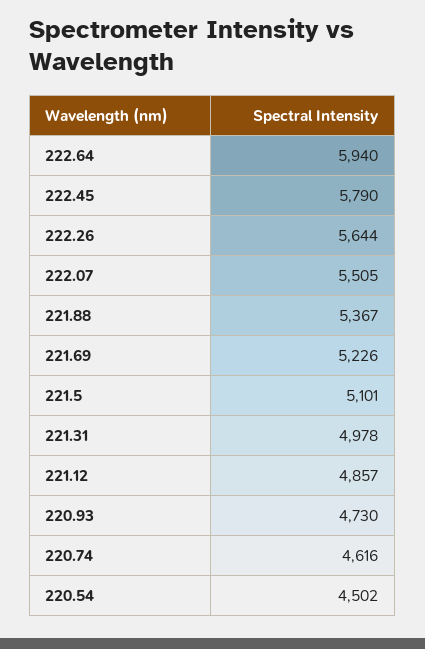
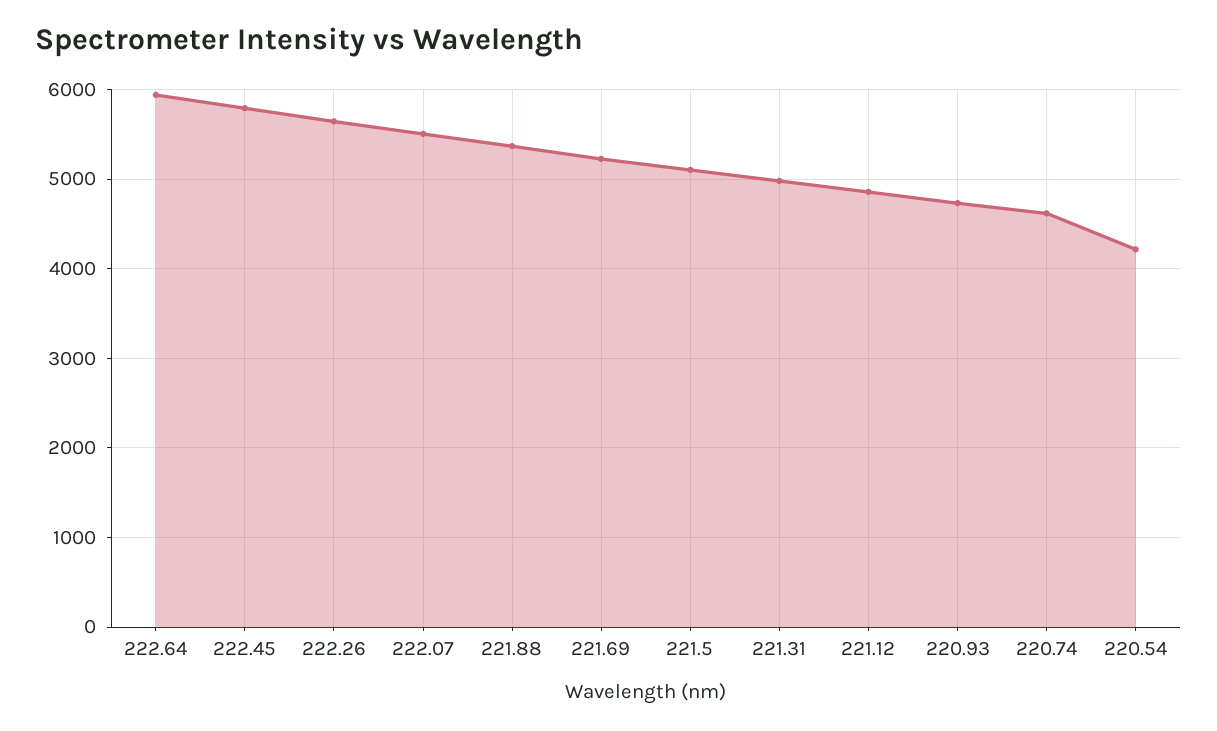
  {
    "222.64": 5940,
    "222.45": 5790,
    "222.26": 5644,
    "222.07": 5505,
    "221.88": 5367,
    "221.69": 5226,
    "221.5": 5101,
    "221.31": 4978,
    "221.12": 4857,
    "220.93": 4730,
    "220.74": 4616,
-   "220.54": 4502
+   "220.54": 4200
  }

